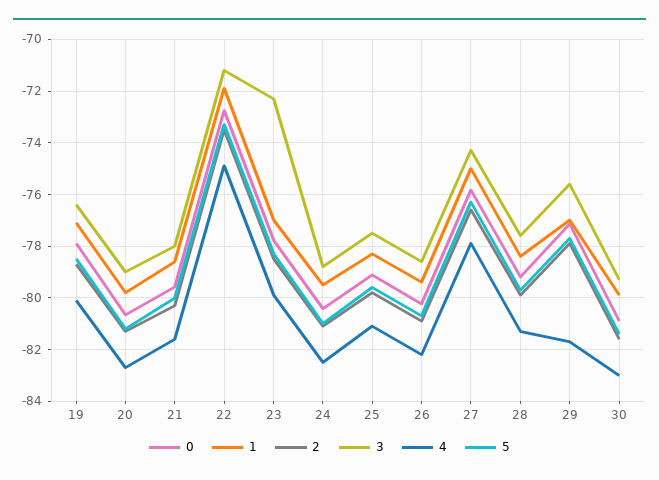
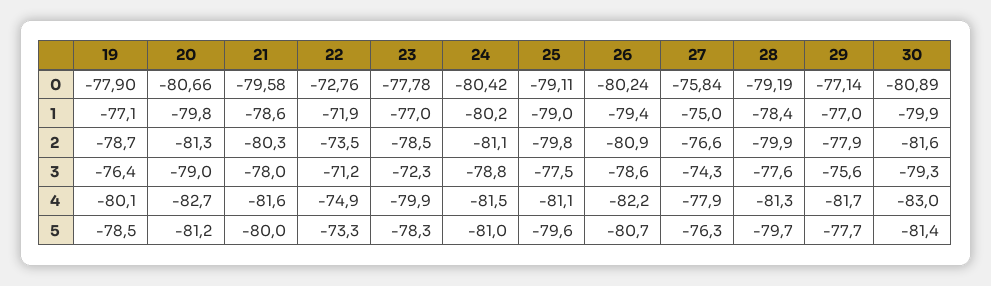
  {
    "0": {
      "19": -77.9,
      "20": -80.66,
      "21": -79.58,
      "22": -72.76,
      "23": -77.78,
      "24": -80.42,
      "25": -79.11,
      "26": -80.24,
      "27": -75.84,
      "28": -79.19,
      "29": -77.14,
      "30": -80.89
    },
    "1": {
      "19": -77.1,
      "20": -79.8,
      "21": -78.6,
      "22": -71.9,
      "23": -77,
-     "24": -79.5,
+     "24": -80.2,
-     "25": -78.25,
+     "25": -79,
      "26": -79.4,
      "27": -75,
      "28": -78.4,
      "29": -77,
      "30": -79.9
    },
    "2": {
      "19": -78.7,
      "20": -81.3,
      "21": -80.3,
      "22": -73.5,
      "23": -78.5,
      "24": -81.1,
      "25": -79.8,
      "26": -80.9,
      "27": -76.6,
      "28": -79.9,
      "29": -77.9,
      "30": -81.6
    },
    "3": {
      "19": -76.4,
      "20": -79,
      "21": -78,
      "22": -71.2,
      "23": -72.3,
      "24": -78.8,
      "25": -77.5,
      "26": -78.6,
      "27": -74.3,
      "28": -77.6,
      "29": -75.6,
      "30": -79.3
    },
    "4": {
      "19": -80.1,
      "20": -82.7,
      "21": -81.6,
      "22": -74.9,
      "23": -79.9,
-     "24": -82.5,
+     "24": -81.5,
      "25": -81.1,
      "26": -82.2,
      "27": -77.9,
      "28": -81.3,
      "29": -81.7,
      "30": -83
    },
    "5": {
      "19": -78.5,
      "20": -81.2,
      "21": -80,
      "22": -73.3,
      "23": -78.3,
      "24": -81,
      "25": -79.6,
      "26": -80.7,
      "27": -76.3,
      "28": -79.7,
      "29": -77.7,
      "30": -81.4
    }
  }

